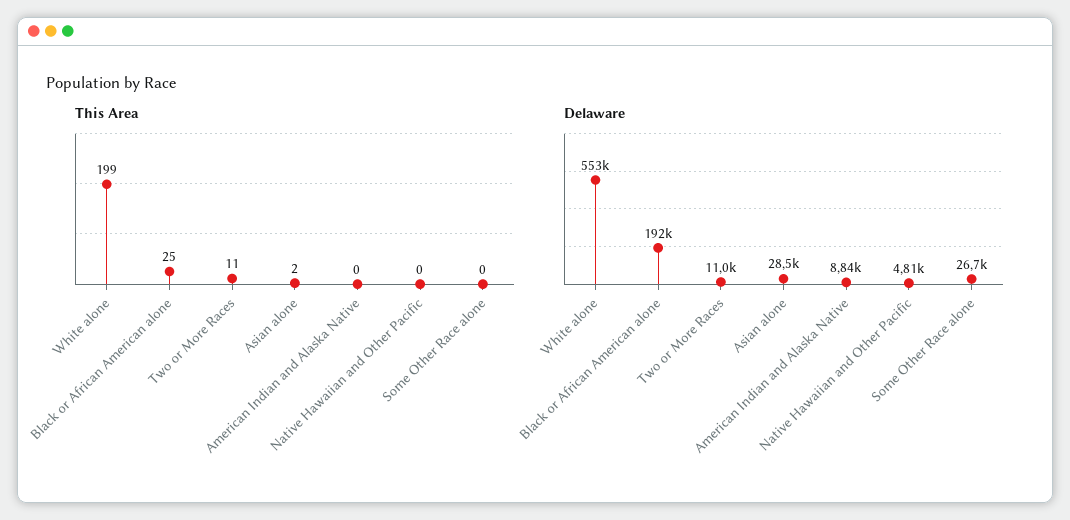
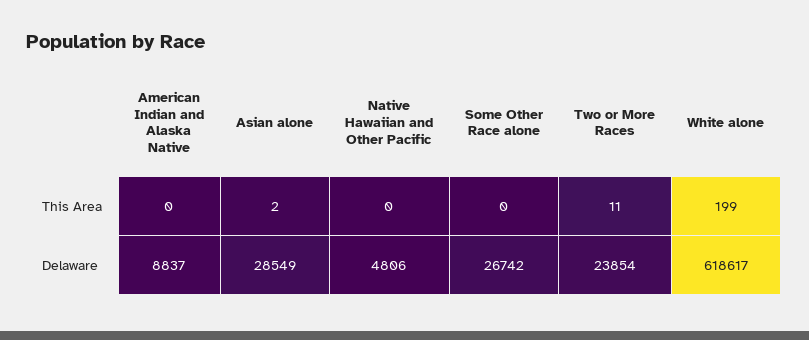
  {
    "This Area": {
      "White alone": 199,
-     "Black or African American alone": 25,
      "Two or More Races": 11,
      "Asian alone": 2,
      "American Indian and Alaska Native": 0,
      "Native Hawaiian and Other Pacific": 0,
      "Some Other Race alone": 0
    },
    "Delaware": {
-     "White alone": 553000,
+     "White alone": 618617,
-     "Black or African American alone": 192000,
-     "Two or More Races": 11000,
+     "Two or More Races": 23854,
      "Asian alone": 28549,
      "American Indian and Alaska Native": 8837,
      "Native Hawaiian and Other Pacific": 4806,
      "Some Other Race alone": 26742
    }
  }

